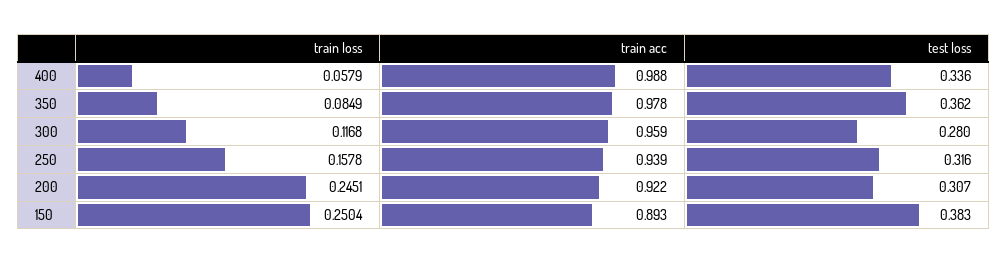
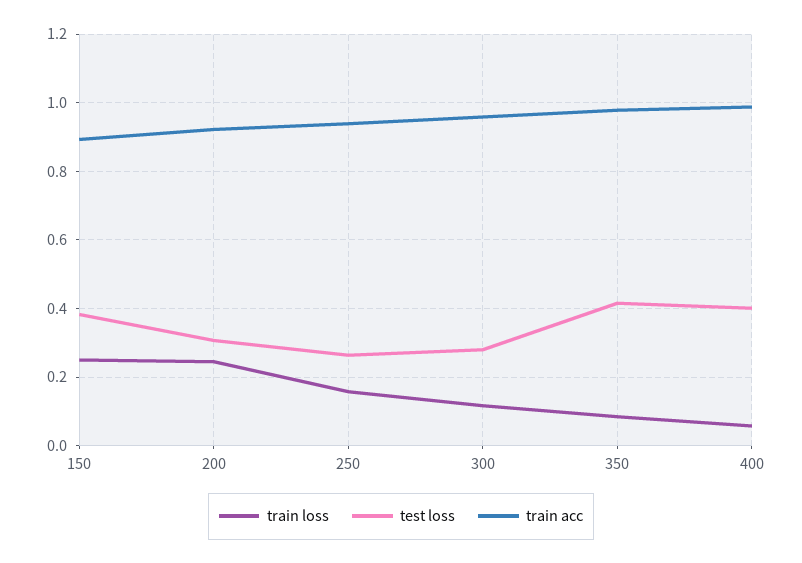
  {
    "train loss": {
      "400": 0.0579,
      "350": 0.0849,
      "300": 0.1168,
      "250": 0.1578,
      "200": 0.2451,
      "150": 0.2504
    },
    "train acc": {
      "400": 0.988,
      "350": 0.978,
      "300": 0.959,
      "250": 0.939,
      "200": 0.922,
      "150": 0.893
    },
    "test loss": {
-     "400": 0.336,
+     "400": 0.4,
-     "350": 0.362,
+     "350": 0.42,
      "300": 0.28,
-     "250": 0.316,
+     "250": 0.26,
      "200": 0.307,
      "150": 0.383
    }
  }

